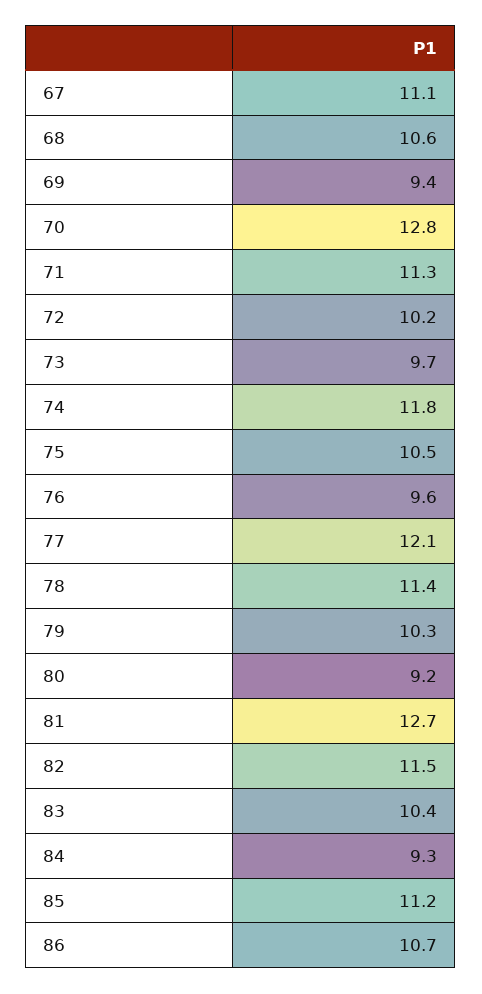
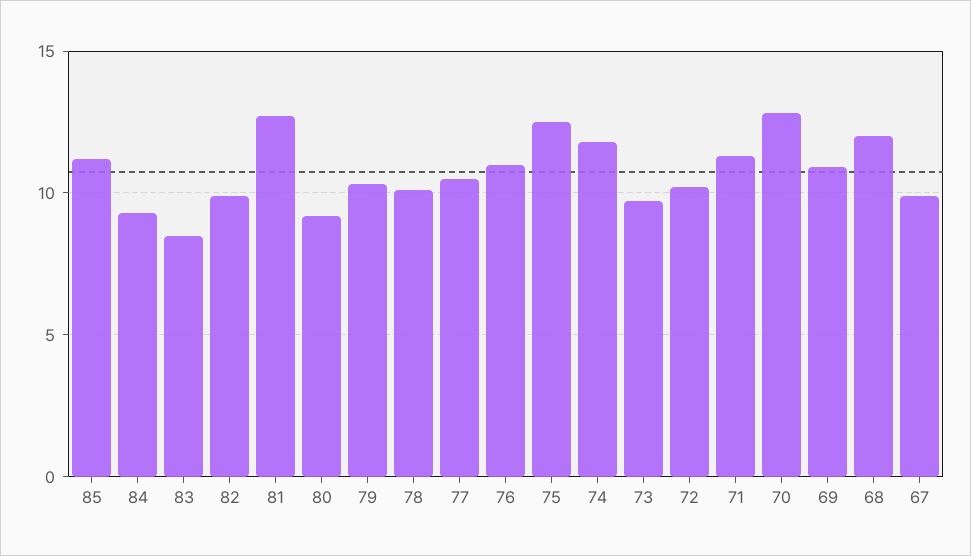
  {
-   "67": 11.1,
+   "67": 10,
-   "68": 10.6,
+   "68": 12,
-   "69": 9.4,
+   "69": 11,
    "70": 12.8,
    "71": 11.3,
    "72": 10.2,
    "73": 9.7,
    "74": 11.8,
-   "75": 10.5,
+   "75": 12.5,
-   "76": 9.6,
+   "76": 11,
-   "77": 12.1,
+   "77": 10.5,
-   "78": 11.4,
+   "78": 10,
    "79": 10.3,
    "80": 9.2,
    "81": 12.7,
-   "82": 11.5,
+   "82": 10,
-   "83": 10.4,
+   "83": 8.5,
    "84": 9.3,
-   "85": 11.2,
+   "85": 11.2
-   "86": 10.7
  }

